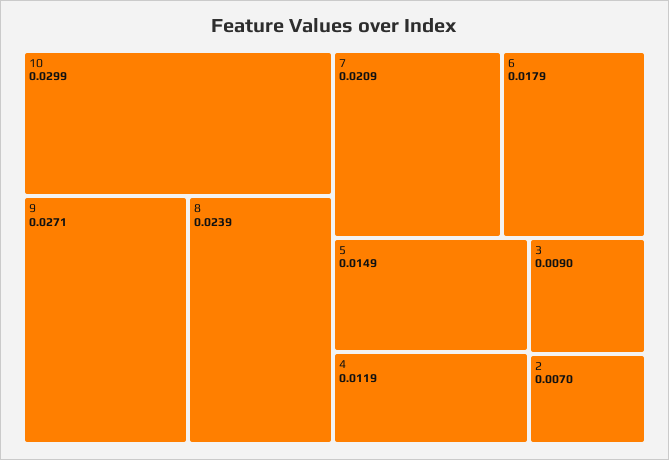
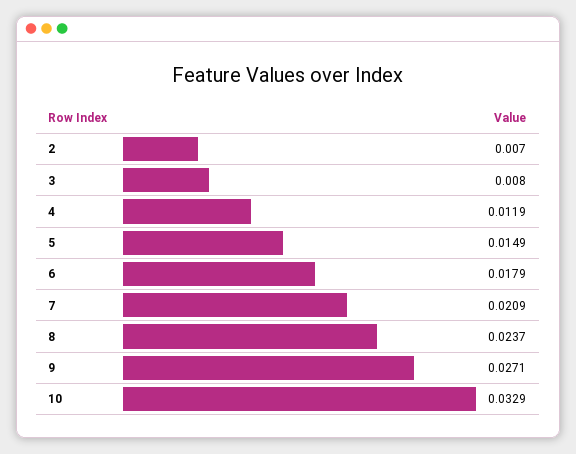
  {
-   "10": 0.0299,
+   "10": 0.0329,
    "9": 0.0271,
-   "8": 0.0239,
+   "8": 0.0237,
    "7": 0.0209,
    "6": 0.0179,
    "5": 0.0149,
    "4": 0.0119,
-   "3": 0.009,
+   "3": 0.008,
    "2": 0.007
  }

